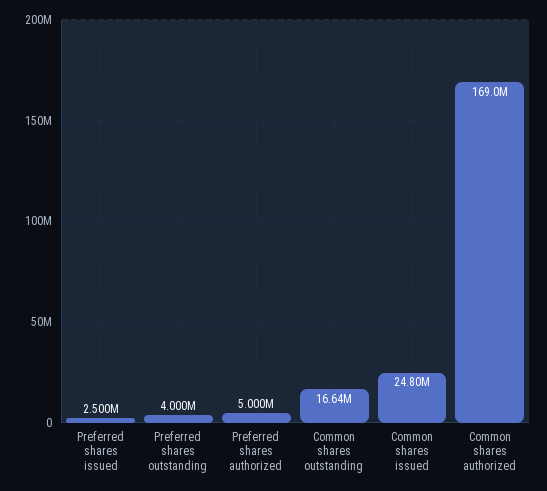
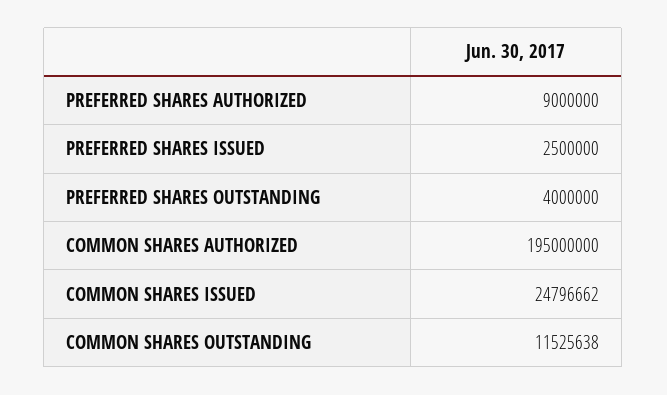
  {
    "Preferred shares issued": 2500000,
    "Preferred shares outstanding": 4000000,
-   "Preferred shares authorized": 5000000,
+   "Preferred shares authorized": 9000000,
-   "Common shares outstanding": 16640000,
+   "Common shares outstanding": 11525638,
    "Common shares issued": 24796662,
-   "Common shares authorized": 169000000
+   "Common shares authorized": 195000000
  }

